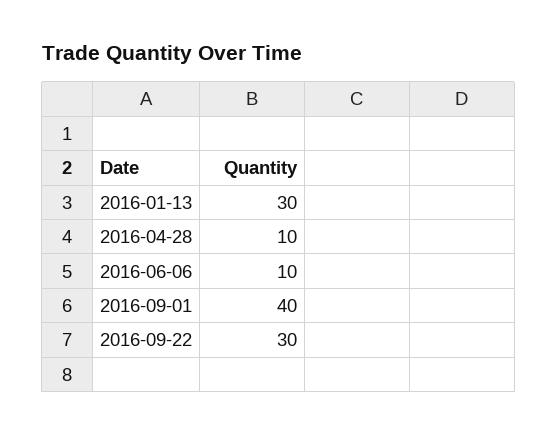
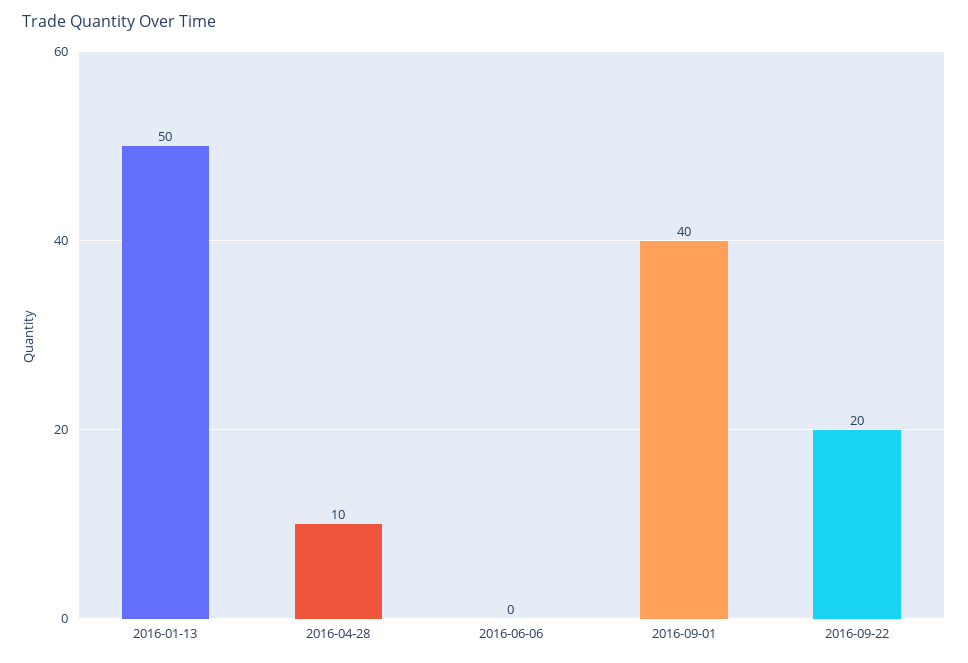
  {
-   "2016-01-13": 30,
+   "2016-01-13": 50,
    "2016-04-28": 10,
-   "2016-06-06": 10,
+   "2016-06-06": 0,
    "2016-09-01": 40,
-   "2016-09-22": 30
+   "2016-09-22": 20
  }

